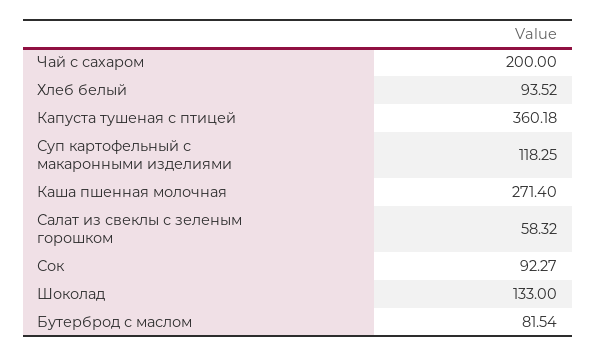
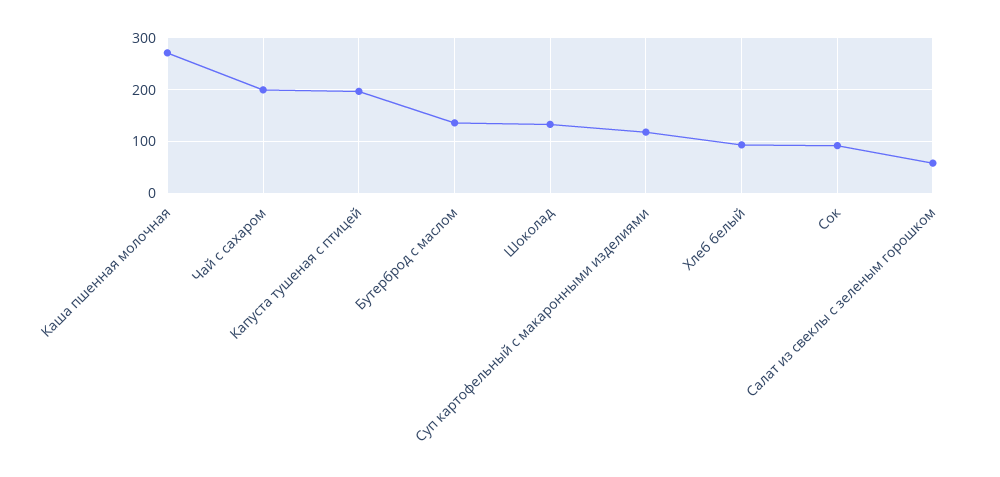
  {
    "Чай с сахаром": 200,
    "Хлеб белый": 93.52,
-   "Капуста тушеная с птицей": 360.18,
+   "Капуста тушеная с птицей": 200,
    "Суп картофельный с макаронными изделиями": 118.25,
    "Каша пшенная молочная": 271.4,
    "Салат из свеклы с зеленым горошком": 58.32,
    "Сок": 92.27,
    "Шоколад": 133,
-   "Бутерброд с маслом": 81.54
+   "Бутерброд с маслом": 140
  }

